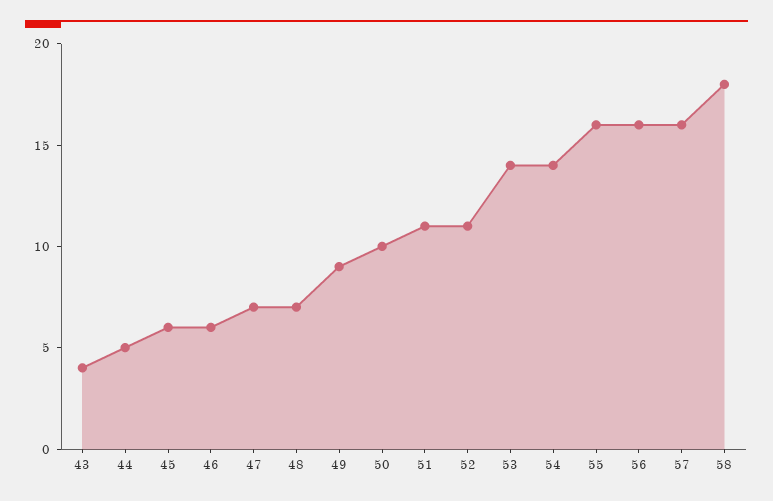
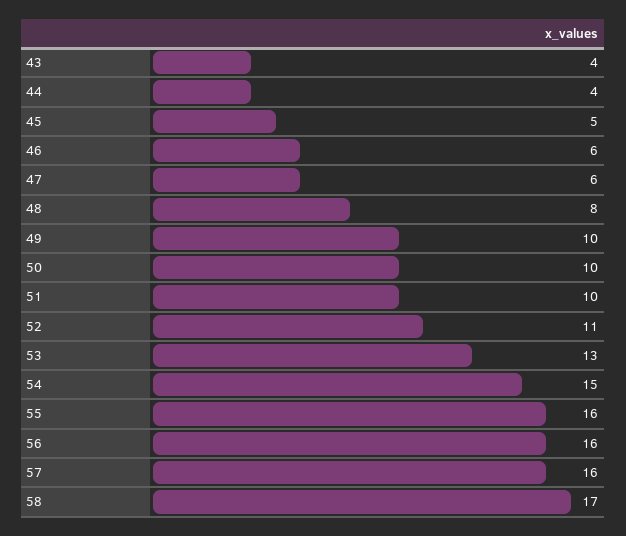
  {
    "43": 4,
-   "44": 5,
+   "44": 4,
-   "45": 6,
+   "45": 5,
    "46": 6,
-   "47": 7,
+   "47": 6,
-   "48": 7,
+   "48": 8,
-   "49": 9,
+   "49": 10,
    "50": 10,
-   "51": 11,
+   "51": 10,
    "52": 11,
-   "53": 14,
+   "53": 13,
-   "54": 14,
+   "54": 15,
    "55": 16,
    "56": 16,
    "57": 16,
-   "58": 18
+   "58": 17
  }

